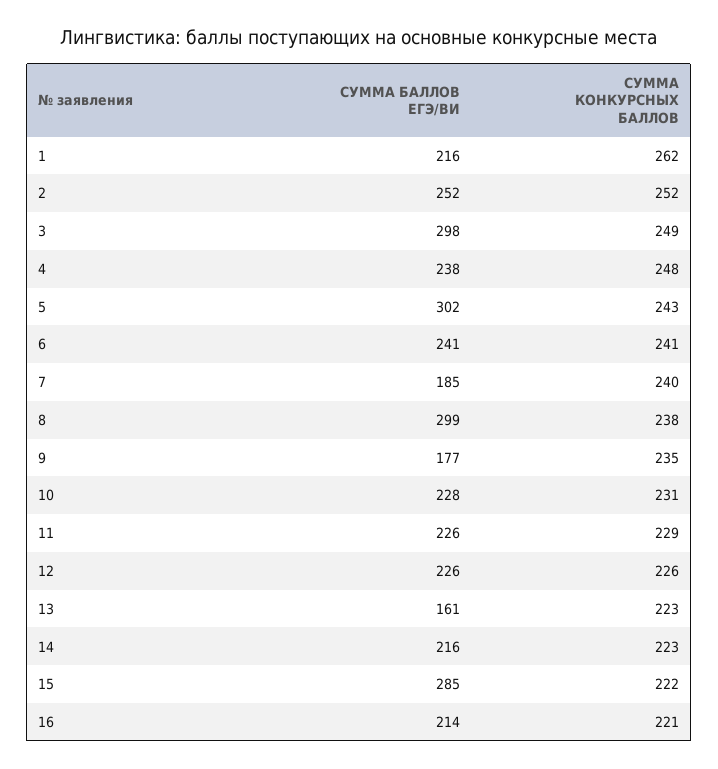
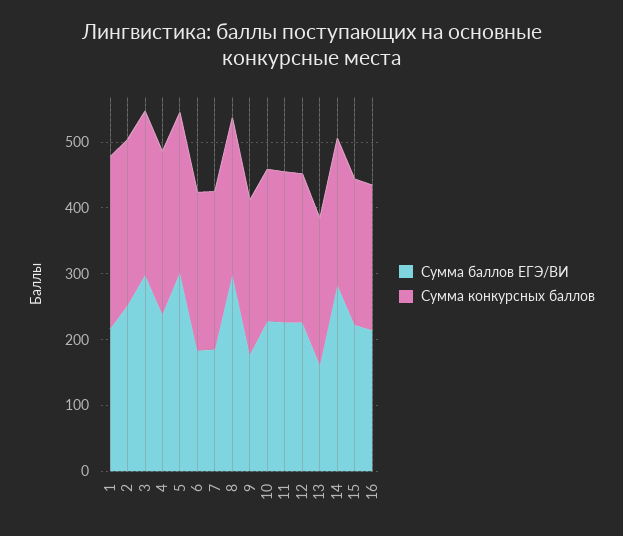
  {
    "СУММА БАЛЛОВ ЕГЭ/ВИ": {
      "1": 216,
      "2": 252,
      "3": 298,
      "4": 238,
      "5": 302,
-     "6": 241,
+     "6": 180,
      "7": 185,
      "8": 299,
      "9": 177,
      "10": 228,
      "11": 226,
      "12": 226,
      "13": 161,
-     "14": 216,
+     "14": 280,
-     "15": 285,
+     "15": 220,
      "16": 214
    },
    "СУММА КОНКУРСНЫХ БАЛЛОВ": {
      "1": 262,
      "2": 252,
      "3": 249,
      "4": 248,
      "5": 243,
      "6": 241,
      "7": 240,
      "8": 238,
      "9": 235,
      "10": 231,
      "11": 229,
      "12": 226,
      "13": 223,
      "14": 223,
      "15": 222,
      "16": 221
    }
  }

